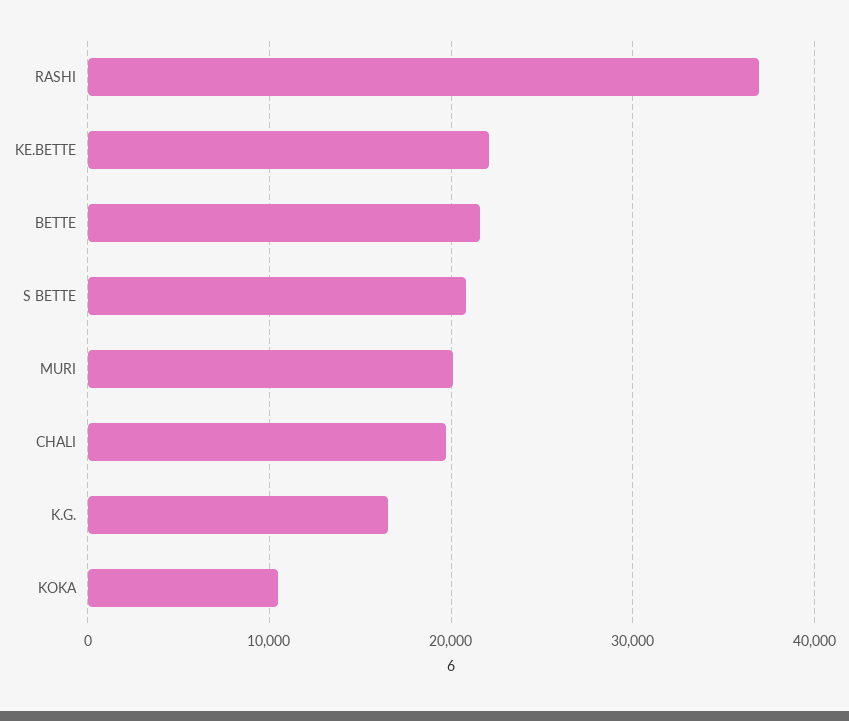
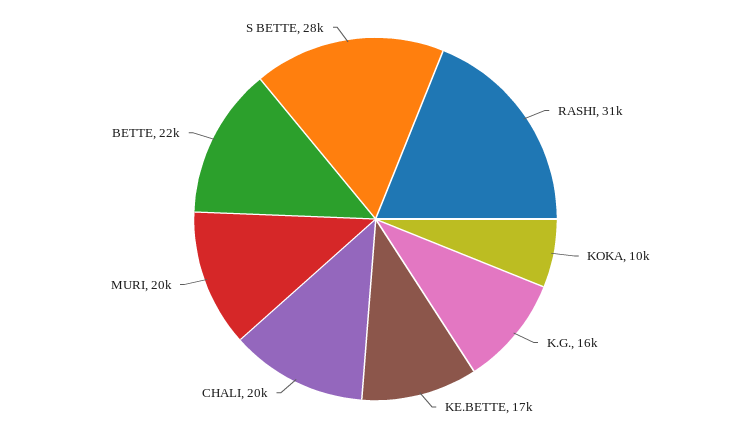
  {
-   "RASHI": 37000,
+   "RASHI": 31000,
-   "KE.BETTE": 22000,
+   "KE.BETTE": 17000,
    "BETTE": 22000,
-   "S BETTE": 21000,
+   "S BETTE": 28000,
    "MURI": 20000,
    "CHALI": 20000,
    "K.G.": 16000,
    "KOKA": 10000
  }

